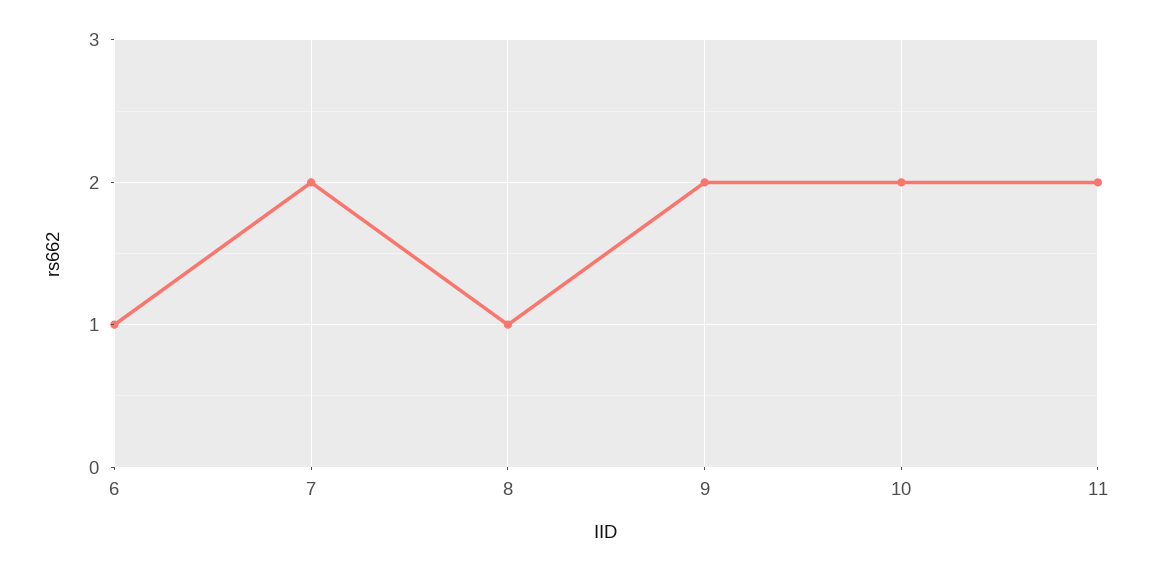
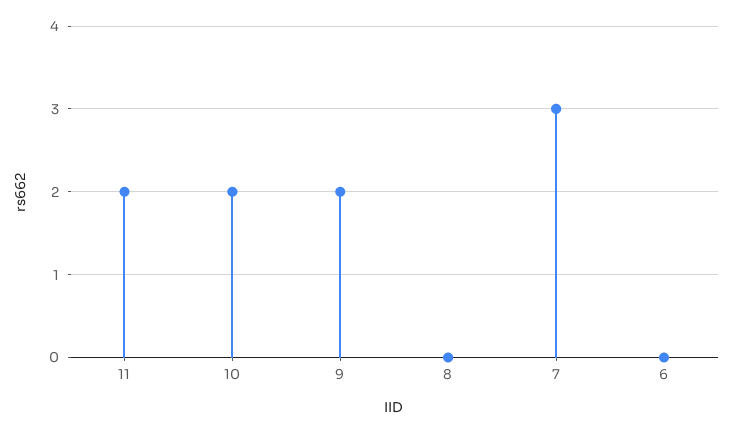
  {
-   "6": 1,
+   "6": 0,
-   "7": 2,
+   "7": 3,
-   "8": 1,
+   "8": 0,
    "9": 2,
    "10": 2,
    "11": 2
  }

